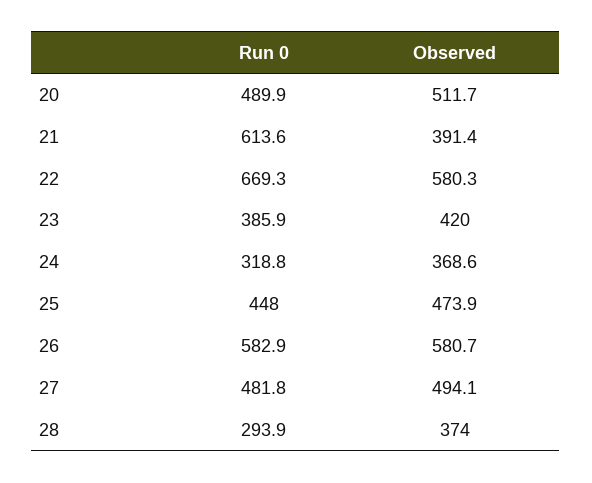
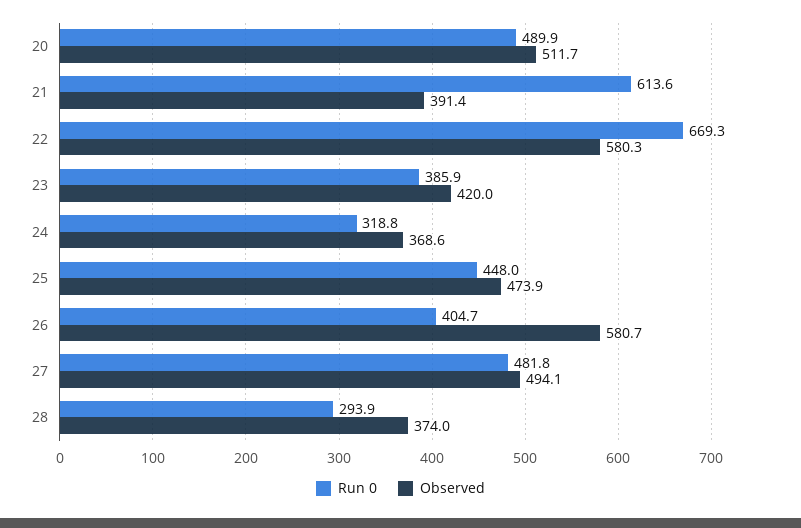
  {
    "Run 0": {
      "20": 489.9,
      "21": 613.6,
      "22": 669.3,
      "23": 385.9,
      "24": 318.8,
      "25": 448,
-     "26": 582.9,
+     "26": 404.7,
      "27": 481.8,
      "28": 293.9
    },
    "Observed": {
      "20": 511.7,
      "21": 391.4,
      "22": 580.3,
      "23": 420,
      "24": 368.6,
      "25": 473.9,
      "26": 580.7,
      "27": 494.1,
      "28": 374
    }
  }

